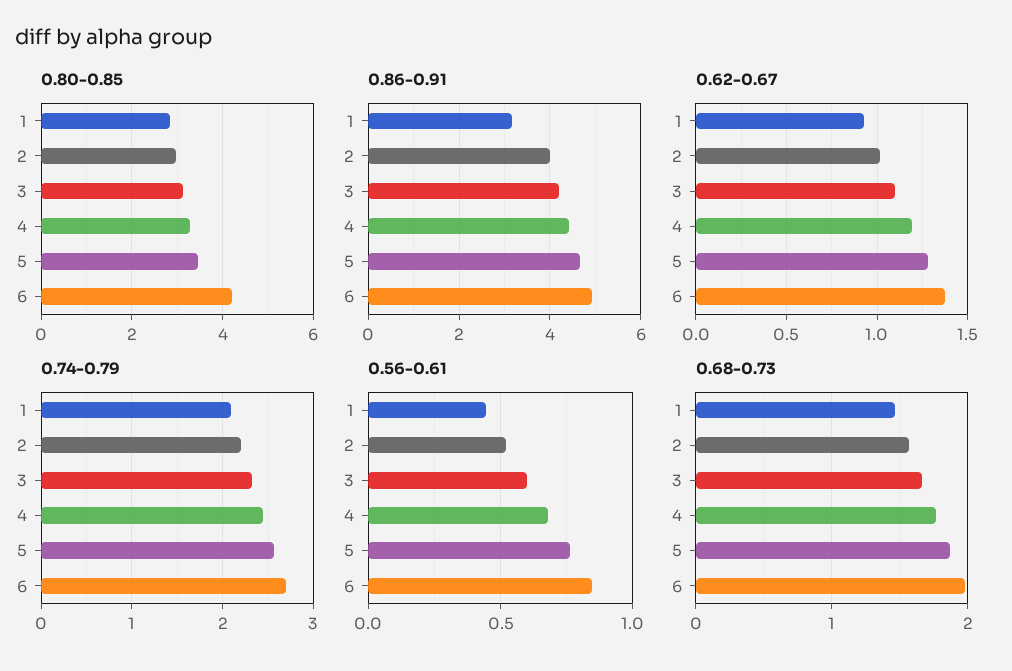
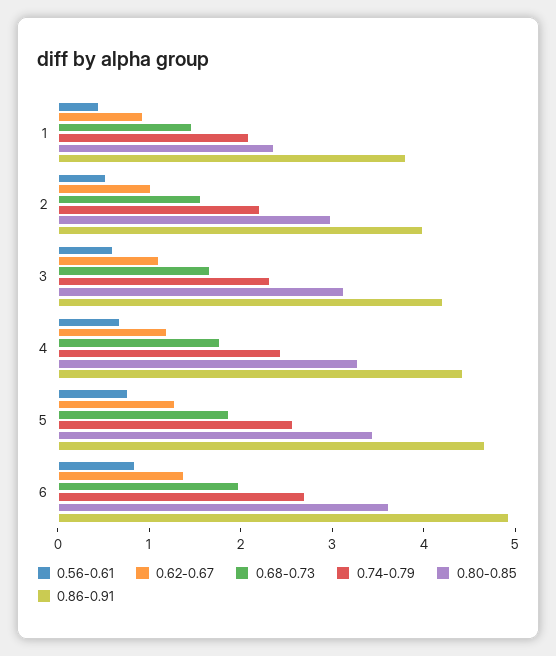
  {
    "0.80-0.85": {
-     "1": 2.8,
+     "1": 2.4,
      "2": 3,
      "3": 3.2,
      "4": 3.2,
      "5": 3.4,
-     "6": 4.2
+     "6": 3.6
    },
    "0.86-0.91": {
-     "1": 3.2,
+     "1": 3.8,
      "2": 4,
      "3": 4.2,
      "4": 4.4,
      "5": 4.6,
      "6": 5
    },
    "0.62-0.67": {
      "1": 0.95,
      "2": 1,
      "3": 1.1,
      "4": 1.2,
      "5": 1.3,
      "6": 1.35
    },
    "0.74-0.79": {
      "1": 2.1,
      "2": 2.2,
      "3": 2.3,
      "4": 2.4,
      "5": 2.6,
      "6": 2.7
    },
    "0.56-0.61": {
      "1": 0.45,
      "2": 0.5,
      "3": 0.6,
      "4": 0.7,
      "5": 0.75,
      "6": 0.85
    },
    "0.68-0.73": {
      "1": 1.5,
      "2": 1.6,
      "3": 1.7,
      "4": 1.8,
      "5": 1.9,
      "6": 2
    }
  }

